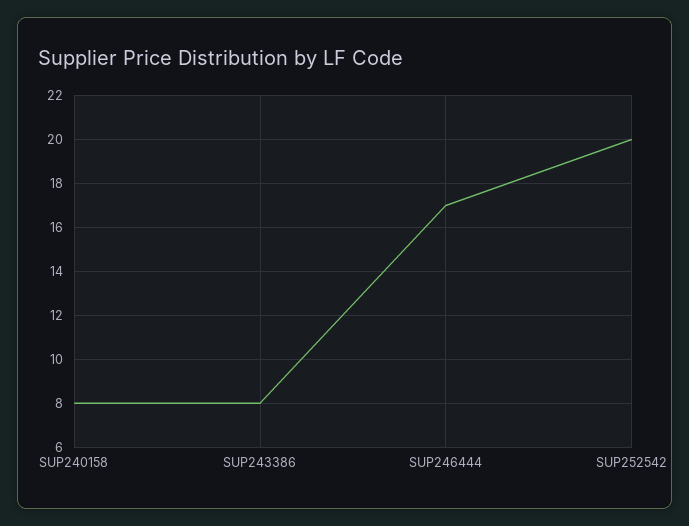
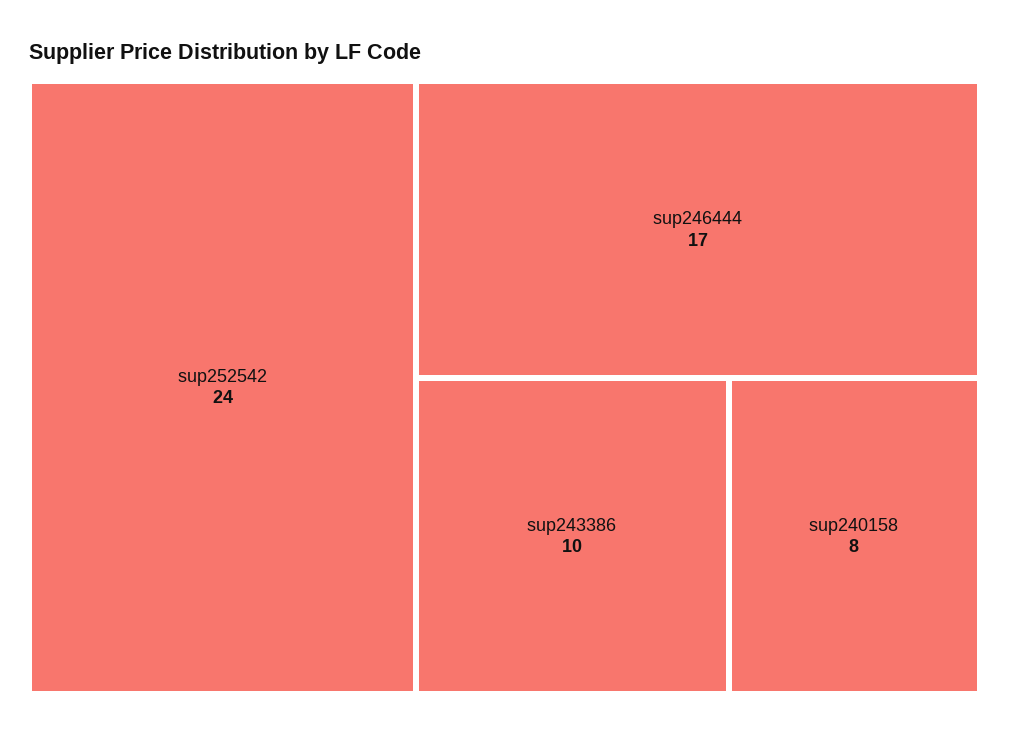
  {
    "SUP240158": 8,
-   "SUP243386": 8,
+   "SUP243386": 10,
    "SUP246444": 17,
-   "SUP252542": 20
+   "SUP252542": 24
  }

